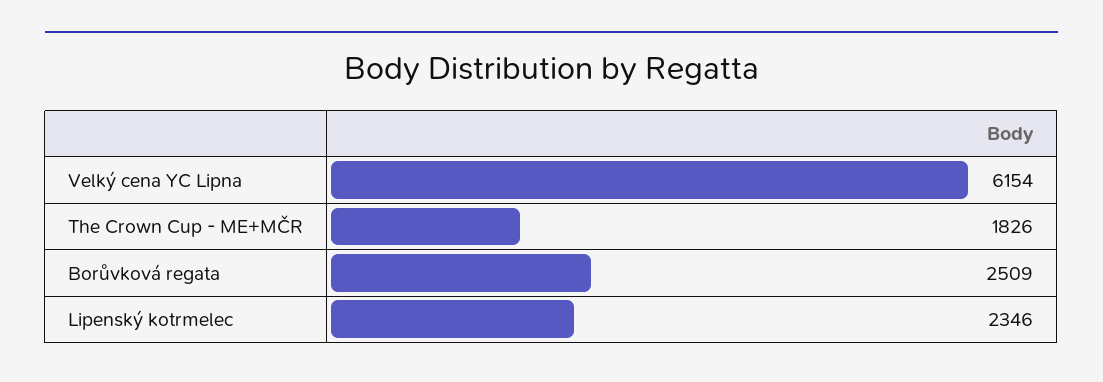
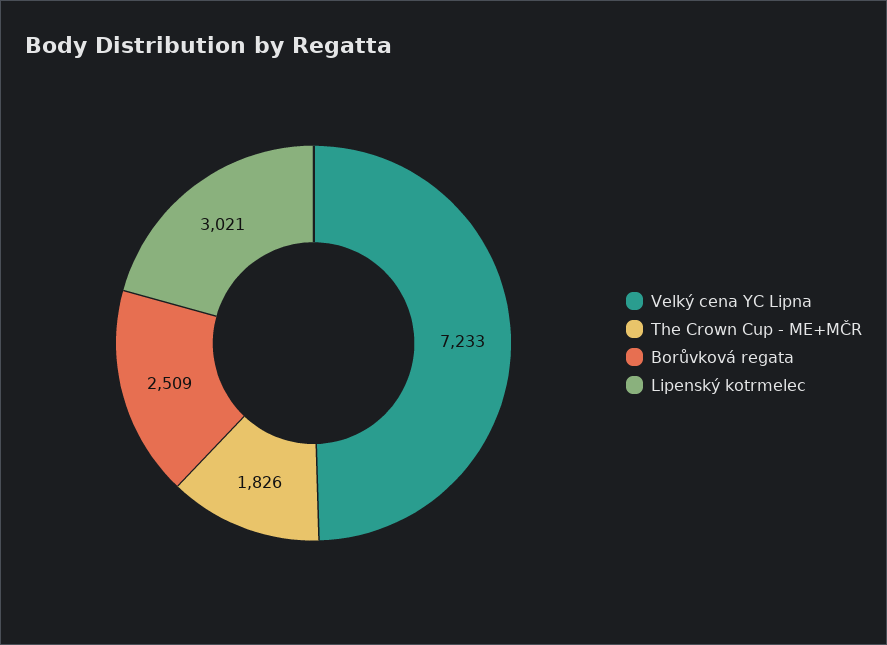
  {
-   "Velký cena YC Lipna": 6154,
+   "Velký cena YC Lipna": 7233,
    "The Crown Cup - ME+MČR": 1826,
    "Borůvková regata": 2509,
-   "Lipenský kotrmelec": 2346
+   "Lipenský kotrmelec": 3021
  }

